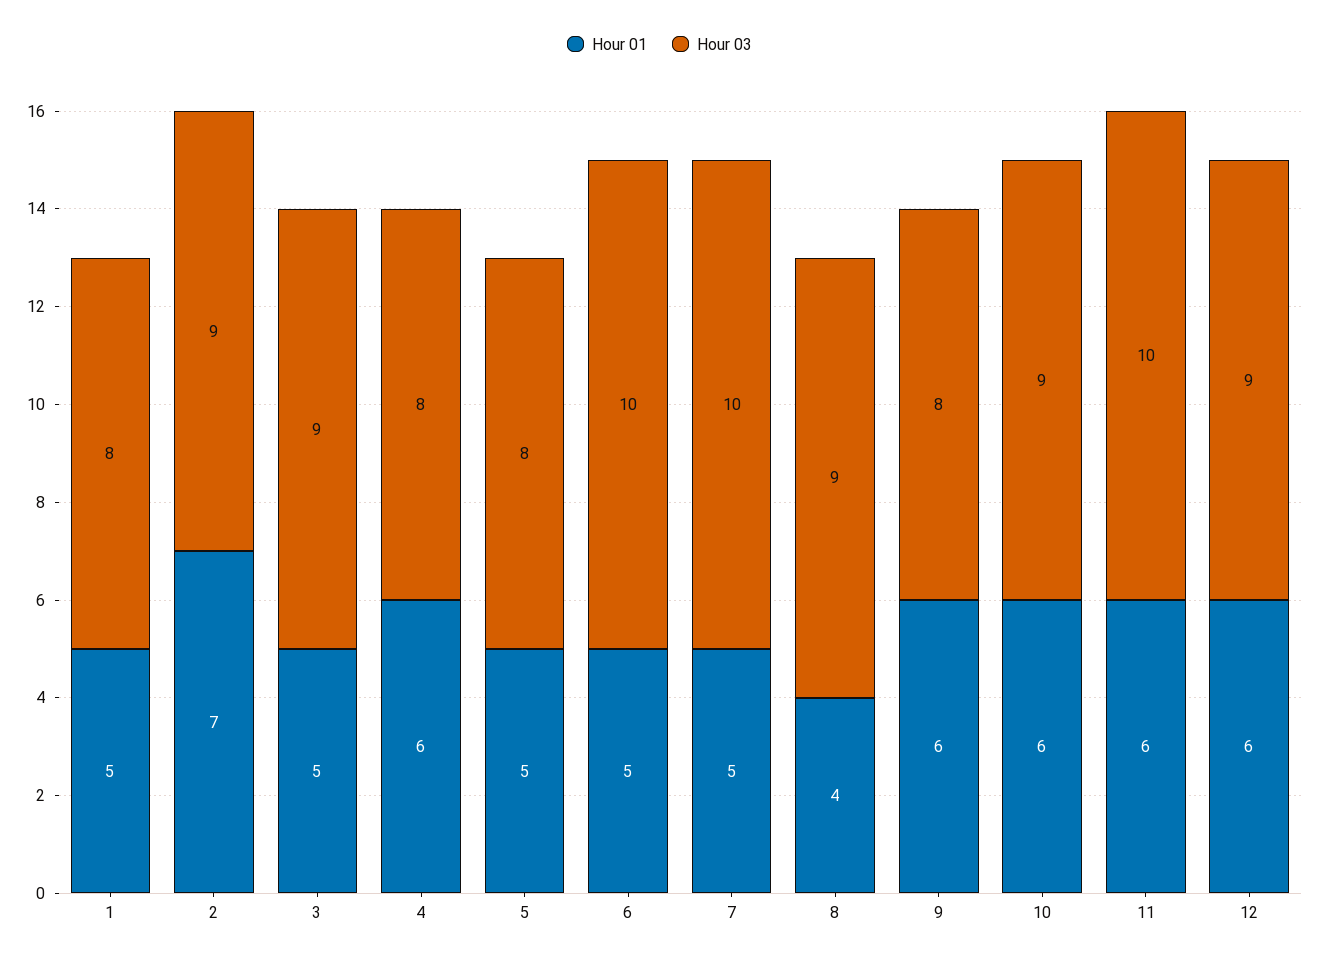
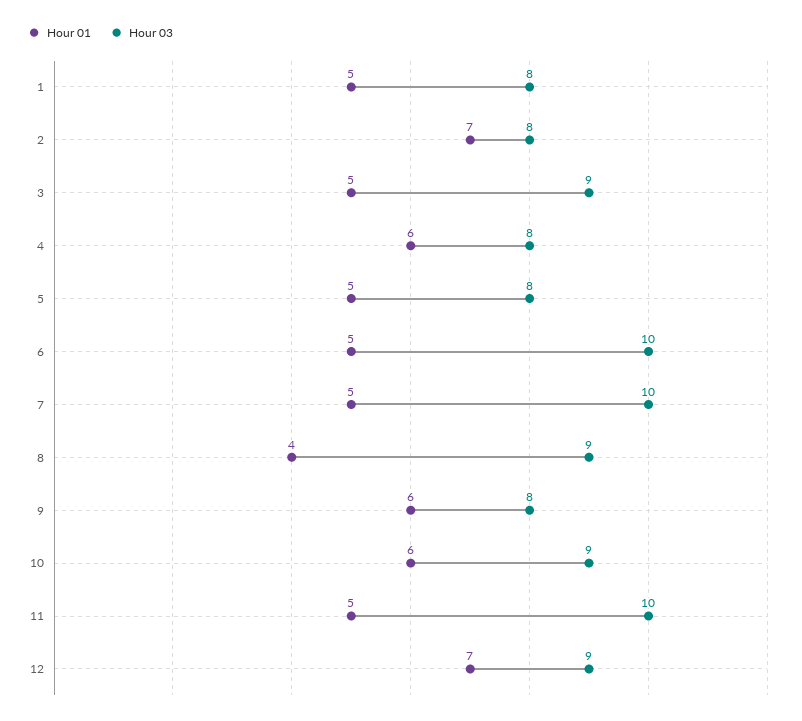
  {
    "Hour 01": {
      "1": 5,
      "2": 7,
      "3": 5,
      "4": 6,
      "5": 5,
      "6": 5,
      "7": 5,
      "8": 4,
      "9": 6,
      "10": 6,
-     "11": 6,
+     "11": 5,
-     "12": 6
+     "12": 7
    },
    "Hour 03": {
      "1": 8,
-     "2": 9,
+     "2": 8,
      "3": 9,
      "4": 8,
      "5": 8,
      "6": 10,
      "7": 10,
      "8": 9,
      "9": 8,
      "10": 9,
      "11": 10,
      "12": 9
    }
  }

